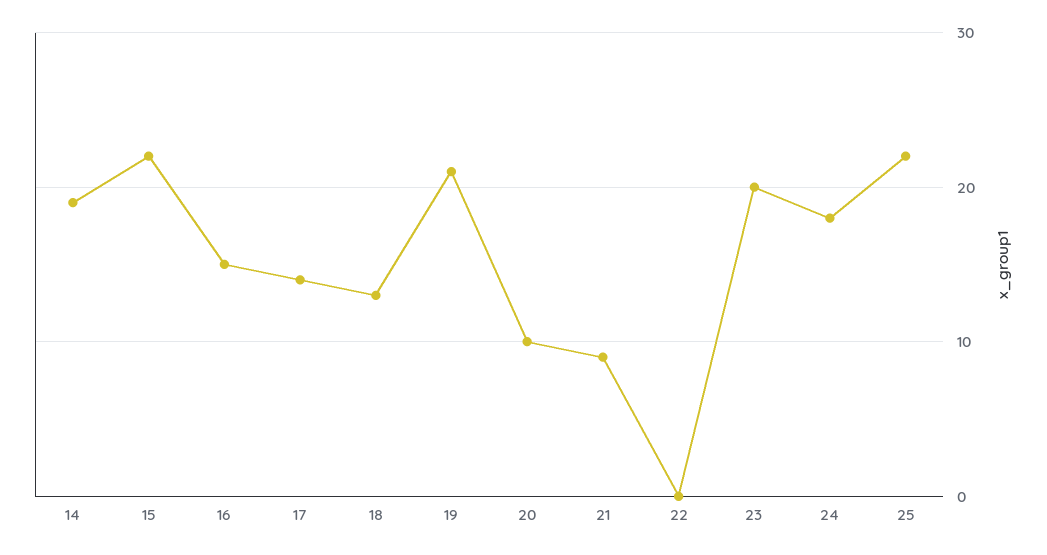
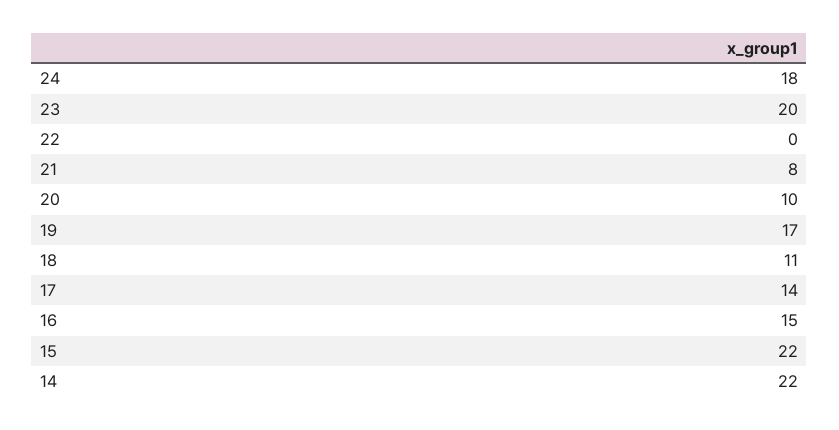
  {
-   "14": 19,
+   "14": 22,
    "15": 22,
    "16": 15,
    "17": 14,
-   "18": 13,
+   "18": 11,
-   "19": 21,
+   "19": 17,
    "20": 10,
-   "21": 9,
+   "21": 8,
    "22": 0,
    "23": 20,
-   "24": 18,
+   "24": 18
-   "25": 22
  }

